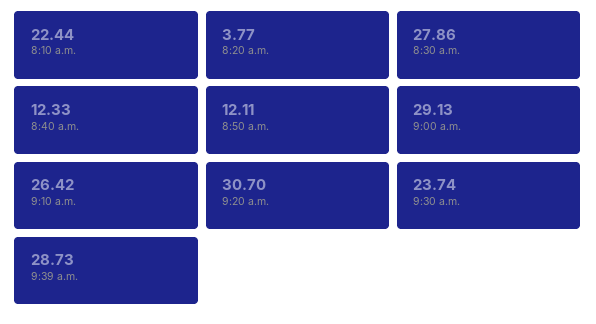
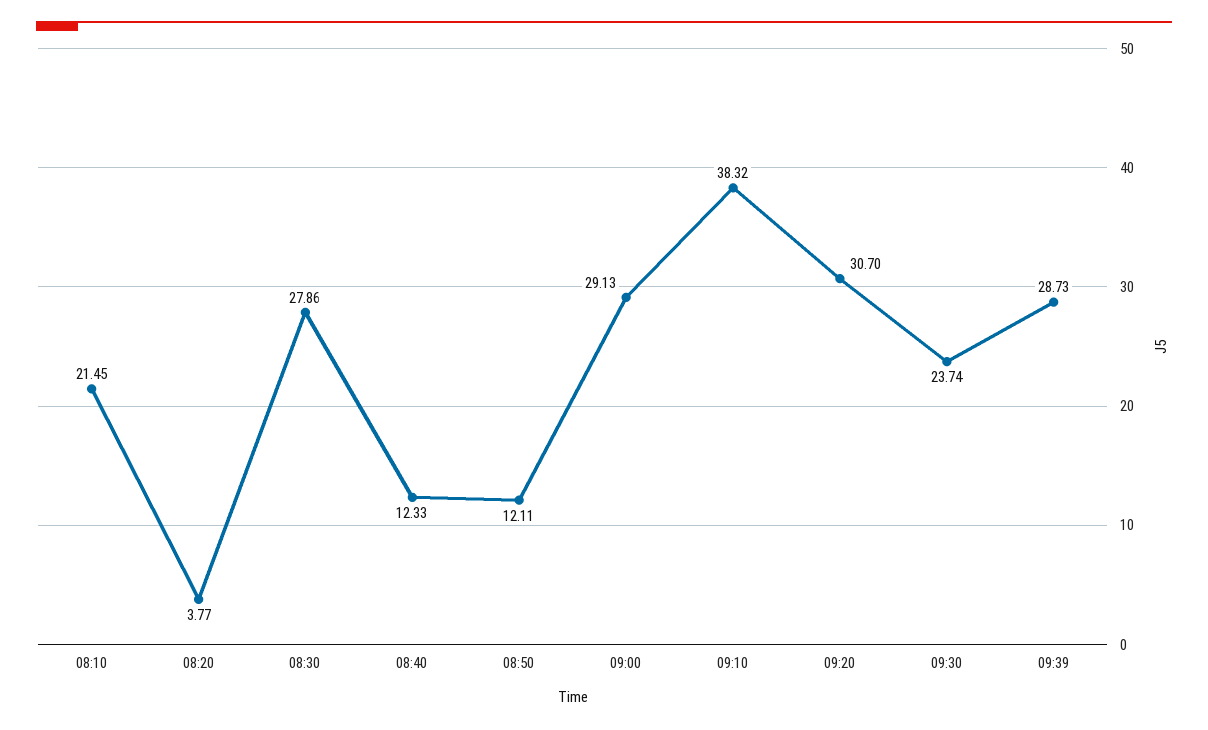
  {
-   "8:10 a.m.": 22.44,
+   "8:10 a.m.": 21.45,
    "8:20 a.m.": 3.77,
    "8:30 a.m.": 27.86,
    "8:40 a.m.": 12.33,
    "8:50 a.m.": 12.11,
    "9:00 a.m.": 29.13,
-   "9:10 a.m.": 26.42,
+   "9:10 a.m.": 38.32,
    "9:20 a.m.": 30.7,
    "9:30 a.m.": 23.74,
    "9:39 a.m.": 28.73
  }

